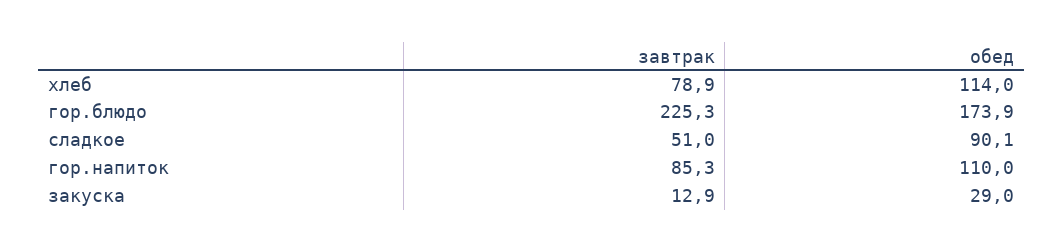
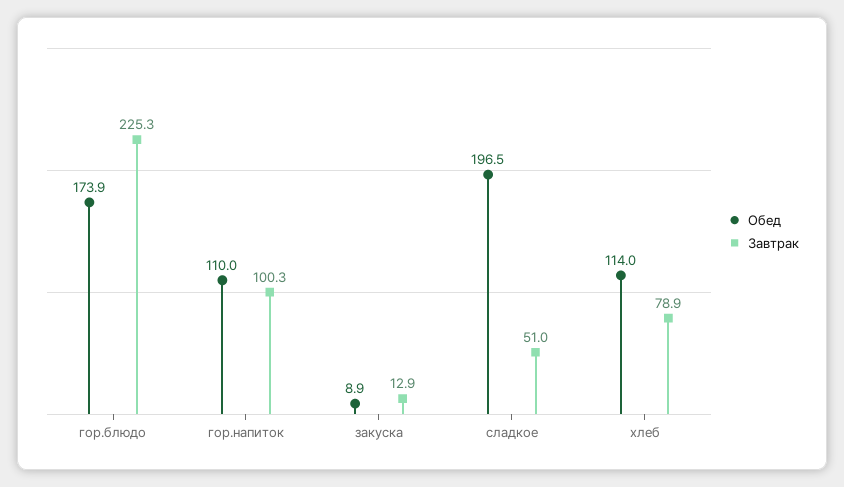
  {
    "завтрак": {
      "хлеб": 78.9,
      "гор.блюдо": 225.3,
      "сладкое": 51,
-     "гор.напиток": 85.3,
+     "гор.напиток": 100.3,
      "закуска": 12.9
    },
    "обед": {
      "хлеб": 114,
      "гор.блюдо": 173.9,
-     "сладкое": 90.1,
+     "сладкое": 196.5,
      "гор.напиток": 110,
-     "закуска": 29
+     "закуска": 8.9
    }
  }

